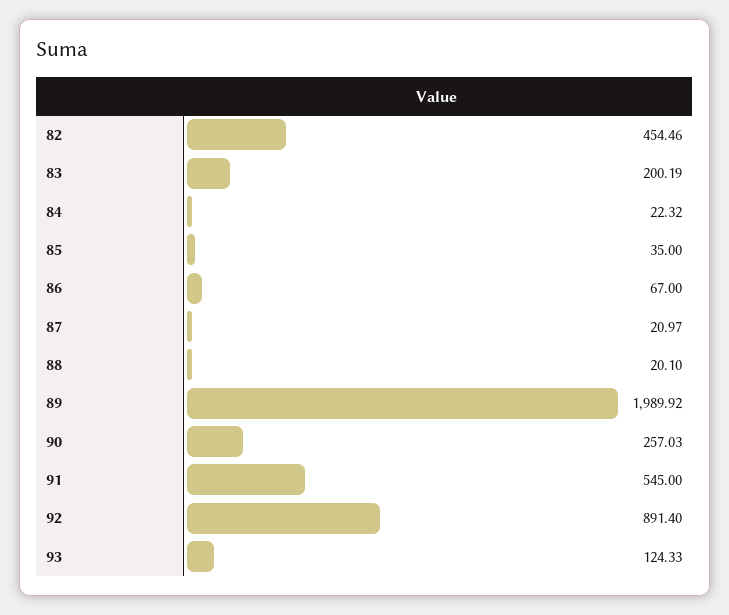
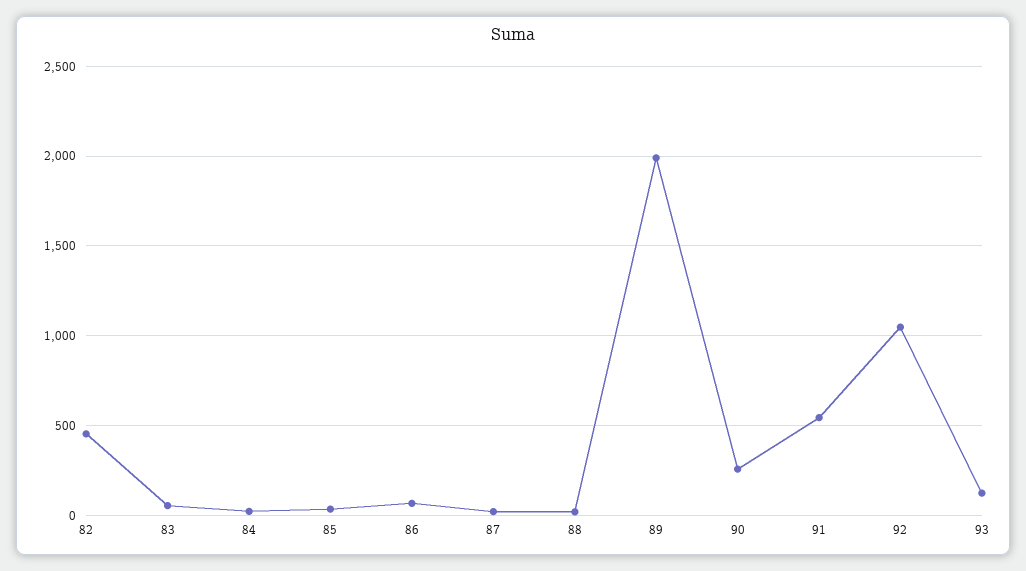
  {
    "82": 454.46,
-   "83": 200.19,
+   "83": 50,
    "84": 22.32,
    "85": 35,
    "86": 67,
    "87": 20.97,
    "88": 20.1,
    "89": 1989.92,
    "90": 257.03,
    "91": 545,
-   "92": 891.4,
+   "92": 1050,
    "93": 124.33
  }

